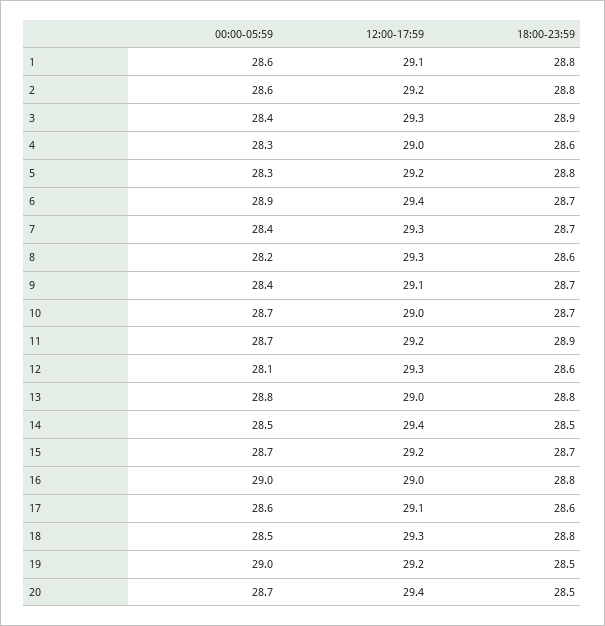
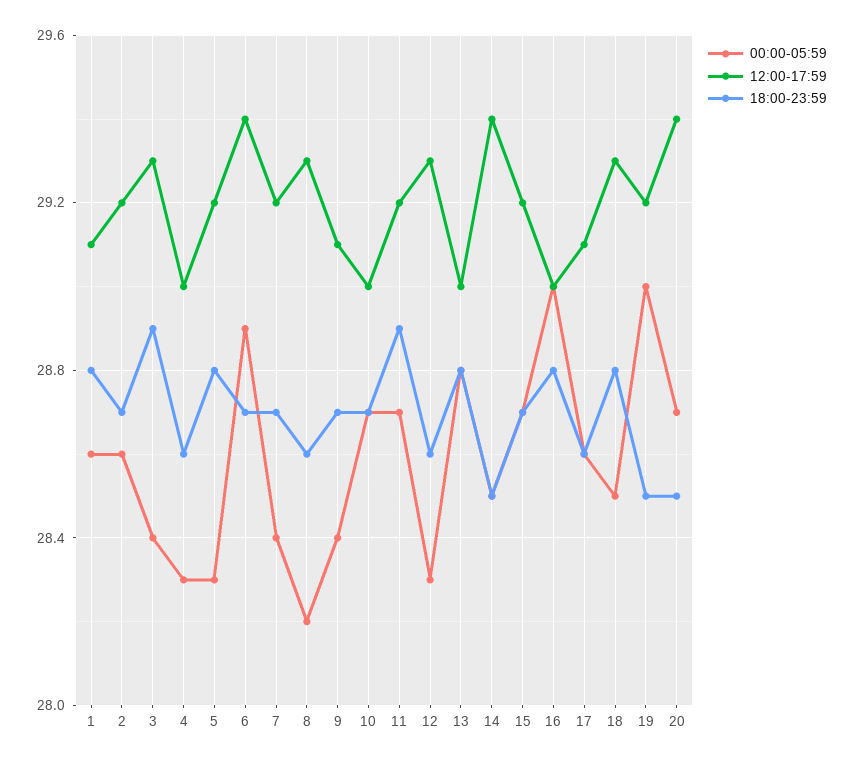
  {
    "00:00-05:59": {
      "1": 28.6,
      "2": 28.6,
      "3": 28.4,
      "4": 28.3,
      "5": 28.3,
      "6": 28.9,
      "7": 28.4,
      "8": 28.2,
      "9": 28.4,
      "10": 28.7,
      "11": 28.7,
-     "12": 28.1,
+     "12": 28.3,
      "13": 28.8,
      "14": 28.5,
      "15": 28.7,
      "16": 29,
      "17": 28.6,
      "18": 28.5,
      "19": 29,
      "20": 28.7
    },
    "12:00-17:59": {
      "1": 29.1,
      "2": 29.2,
      "3": 29.3,
      "4": 29,
      "5": 29.2,
      "6": 29.4,
-     "7": 29.3,
+     "7": 29.2,
      "8": 29.3,
      "9": 29.1,
      "10": 29,
      "11": 29.2,
      "12": 29.3,
      "13": 29,
      "14": 29.4,
      "15": 29.2,
      "16": 29,
      "17": 29.1,
      "18": 29.3,
      "19": 29.2,
      "20": 29.4
    },
    "18:00-23:59": {
      "1": 28.8,
-     "2": 28.8,
+     "2": 28.7,
      "3": 28.9,
      "4": 28.6,
      "5": 28.8,
      "6": 28.7,
      "7": 28.7,
      "8": 28.6,
      "9": 28.7,
      "10": 28.7,
      "11": 28.9,
      "12": 28.6,
      "13": 28.8,
      "14": 28.5,
      "15": 28.7,
      "16": 28.8,
      "17": 28.6,
      "18": 28.8,
      "19": 28.5,
      "20": 28.5
    }
  }

